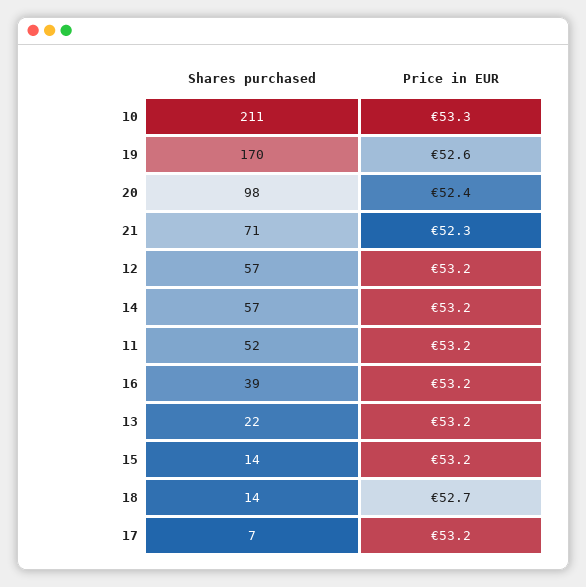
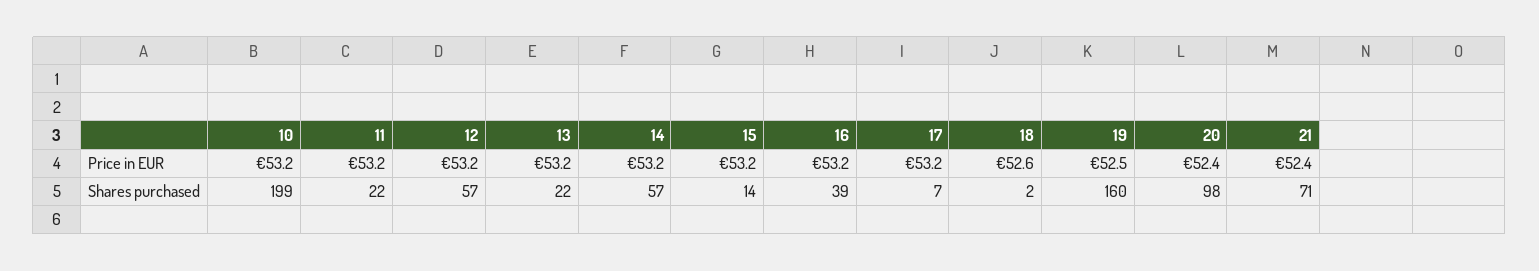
  {
    "Shares purchased": {
-     "10": 211,
+     "10": 199,
-     "19": 170,
+     "19": 160,
      "20": 98,
      "21": 71,
      "12": 57,
      "14": 57,
-     "11": 52,
+     "11": 22,
      "16": 39,
      "13": 22,
      "15": 14,
-     "18": 14,
+     "18": 2,
      "17": 7
    },
    "Price in EUR": {
-     "10": 53.3,
+     "10": 53.2,
-     "19": 52.6,
+     "19": 52.5,
      "20": 52.4,
-     "21": 52.3,
+     "21": 52.4,
      "12": 53.2,
      "14": 53.2,
      "11": 53.2,
      "16": 53.2,
      "13": 53.2,
      "15": 53.2,
-     "18": 52.7,
+     "18": 52.6,
      "17": 53.2
    }
  }

